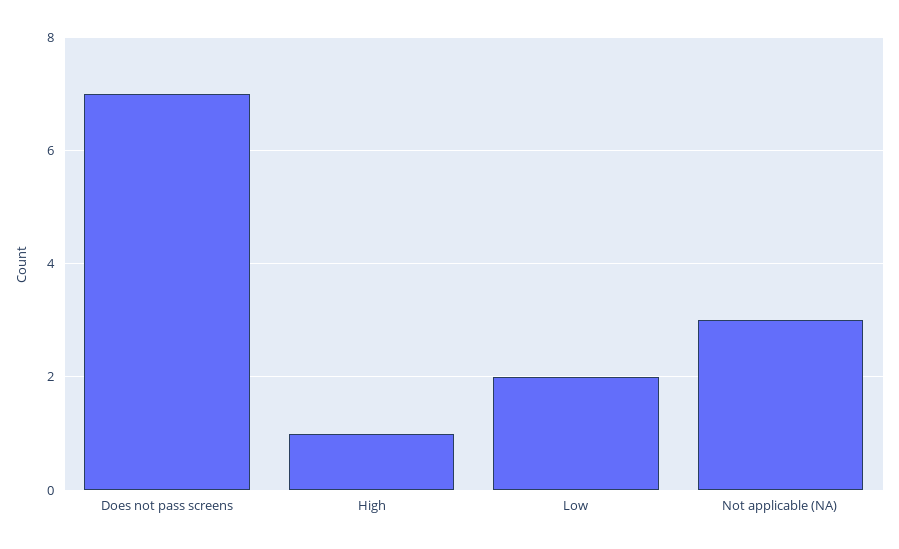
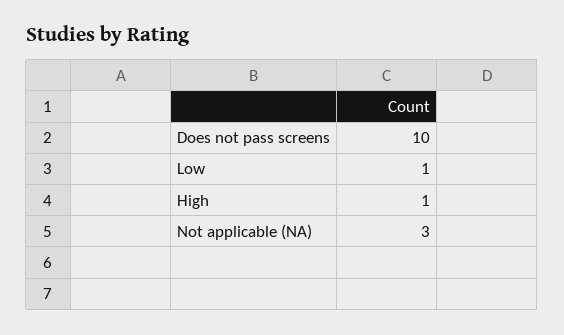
  {
-   "Does not pass screens": 7,
+   "Does not pass screens": 10,
    "High": 1,
-   "Low": 2,
+   "Low": 1,
    "Not applicable (NA)": 3
  }

